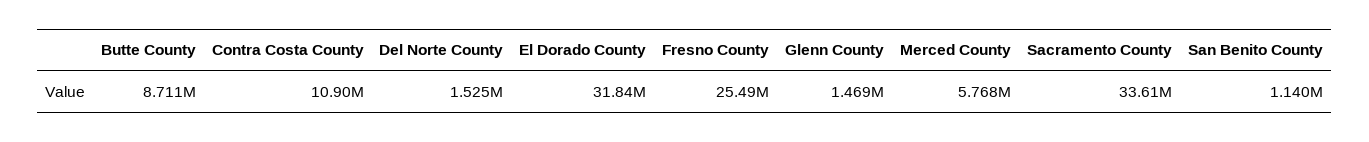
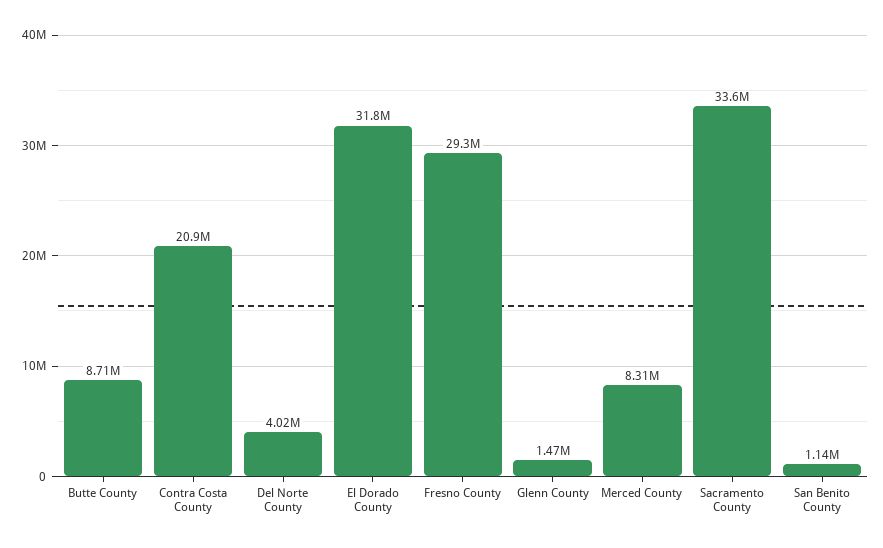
  {
    "Butte County": 8711000,
-   "Contra Costa County": 10900000,
+   "Contra Costa County": 20900000,
-   "Del Norte County": 1525000,
+   "Del Norte County": 4020000,
    "El Dorado County": 31840000,
-   "Fresno County": 25490000,
+   "Fresno County": 29300000,
    "Glenn County": 1469000,
-   "Merced County": 5768000,
+   "Merced County": 8310000,
    "Sacramento County": 33610000,
    "San Benito County": 1140000
  }

